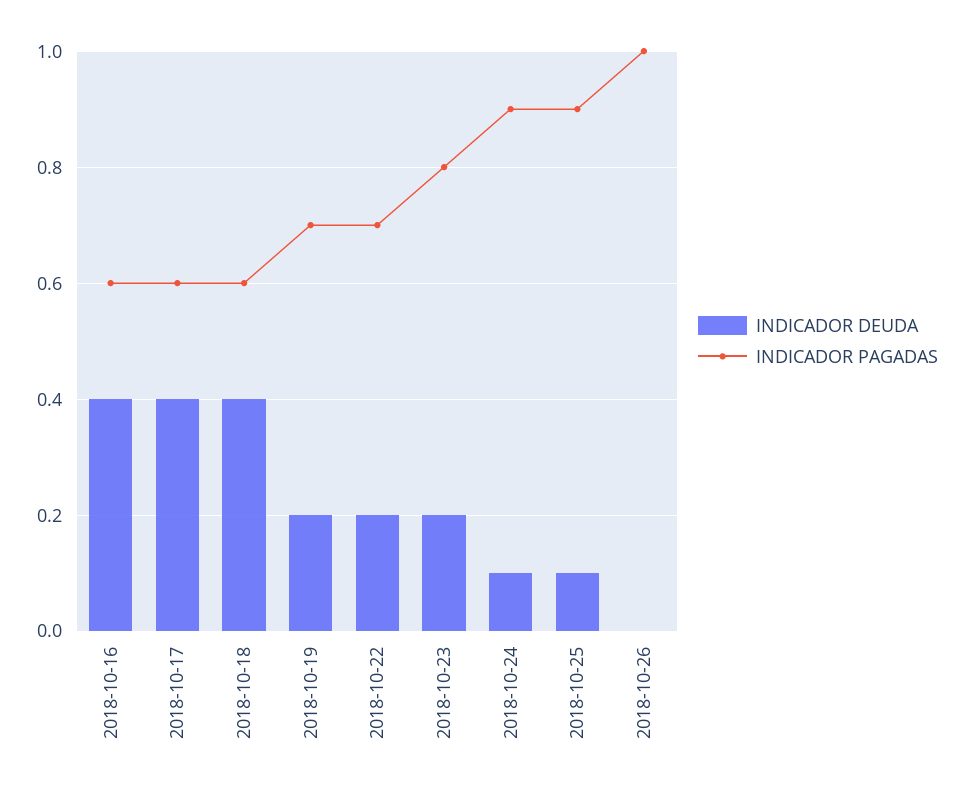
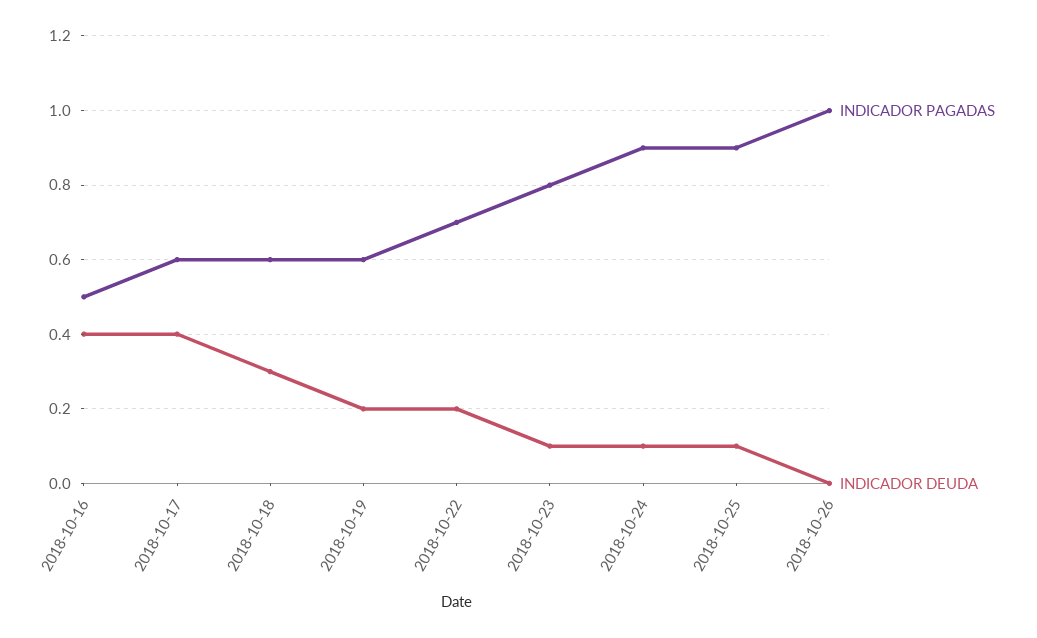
  {
    "INDICADOR DEUDA": {
      "2018-10-16": 0.4,
      "2018-10-17": 0.4,
-     "2018-10-18": 0.4,
+     "2018-10-18": 0.3,
      "2018-10-19": 0.2,
      "2018-10-22": 0.2,
-     "2018-10-23": 0.2,
+     "2018-10-23": 0.1,
      "2018-10-24": 0.1,
      "2018-10-25": 0.1,
      "2018-10-26": 0
    },
    "INDICADOR PAGADAS": {
-     "2018-10-16": 0.6,
+     "2018-10-16": 0.5,
      "2018-10-17": 0.6,
      "2018-10-18": 0.6,
-     "2018-10-19": 0.7,
+     "2018-10-19": 0.6,
      "2018-10-22": 0.7,
      "2018-10-23": 0.8,
      "2018-10-24": 0.9,
      "2018-10-25": 0.9,
      "2018-10-26": 1
    }
  }

